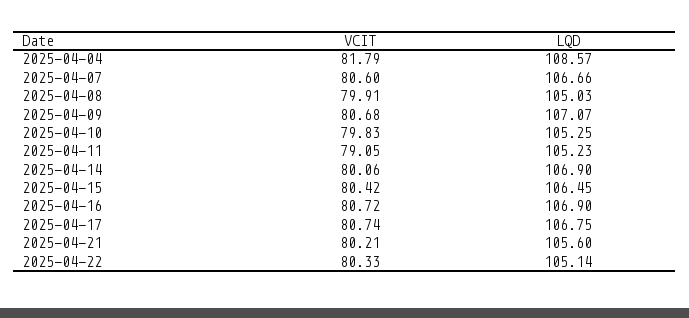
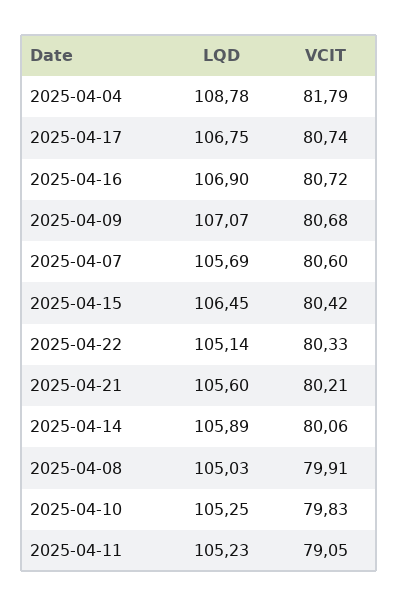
  {
    "VCIT": {
      "2025-04-04": 81.79,
      "2025-04-07": 80.6,
      "2025-04-08": 79.91,
      "2025-04-09": 80.68,
      "2025-04-10": 79.83,
      "2025-04-11": 79.05,
      "2025-04-14": 80.06,
      "2025-04-15": 80.42,
      "2025-04-16": 80.72,
      "2025-04-17": 80.74,
      "2025-04-21": 80.21,
      "2025-04-22": 80.33
    },
    "LQD": {
-     "2025-04-04": 108.57,
+     "2025-04-04": 108.78,
-     "2025-04-07": 106.66,
+     "2025-04-07": 105.69,
      "2025-04-08": 105.03,
      "2025-04-09": 107.07,
      "2025-04-10": 105.25,
      "2025-04-11": 105.23,
-     "2025-04-14": 106.9,
+     "2025-04-14": 105.89,
      "2025-04-15": 106.45,
      "2025-04-16": 106.9,
      "2025-04-17": 106.75,
      "2025-04-21": 105.6,
      "2025-04-22": 105.14
    }
  }

